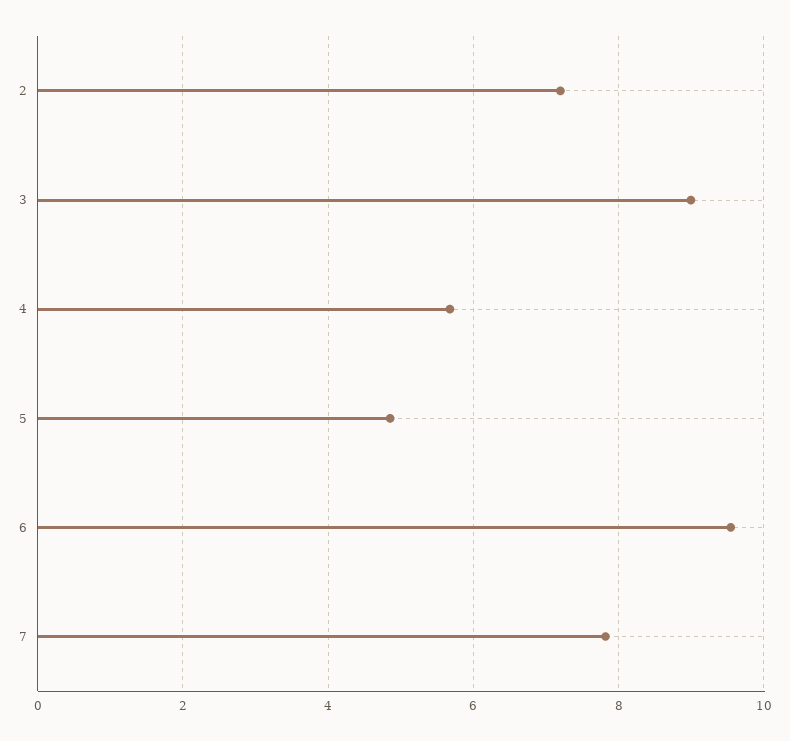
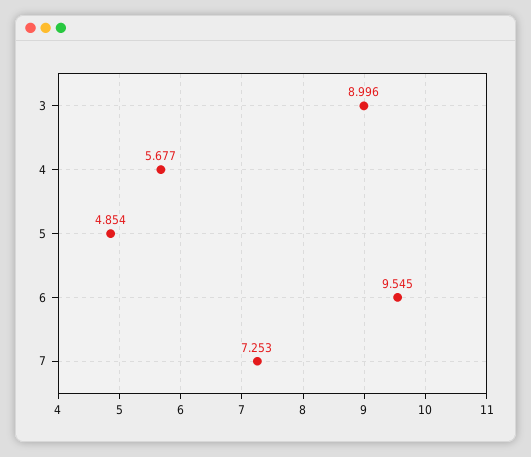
  {
-   "2": 7.2,
    "3": 8.996,
    "4": 5.677,
    "5": 4.854,
    "6": 9.545,
-   "7": 7.8
+   "7": 7.253
  }

